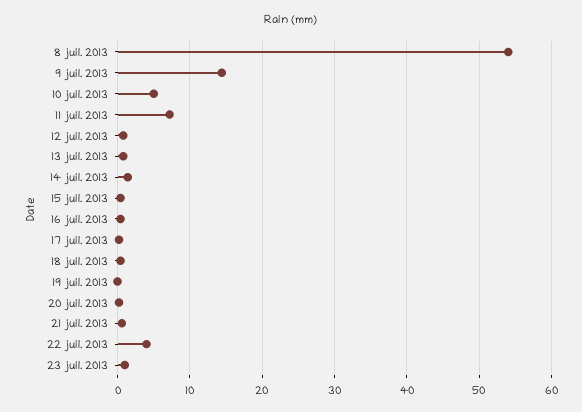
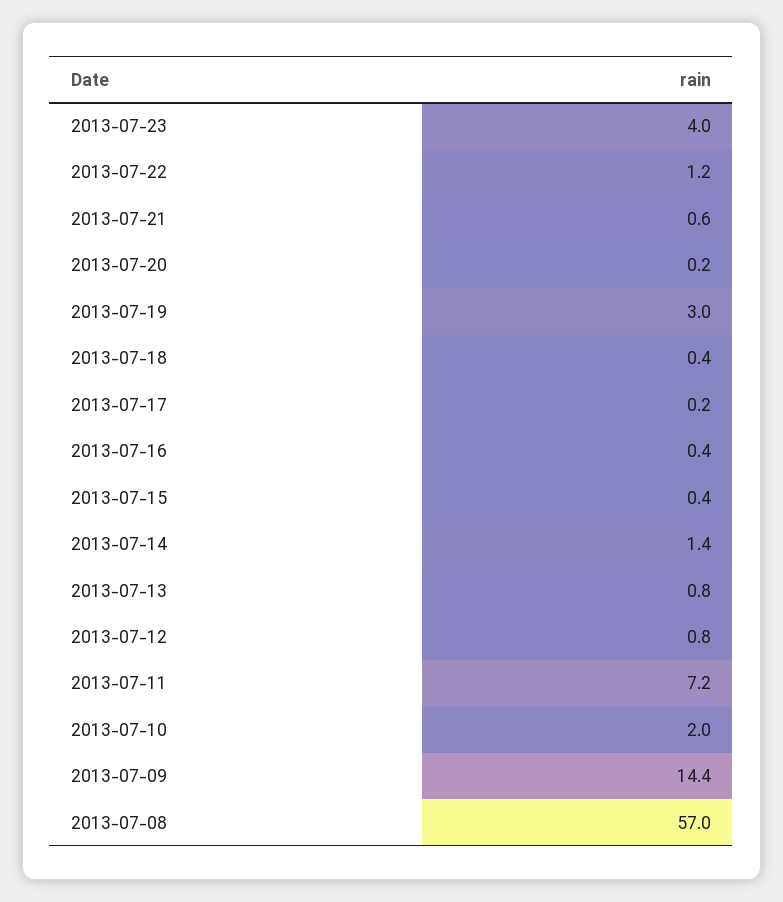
  {
-   "8 juil. 2013": 54,
+   "8 juil. 2013": 57,
    "9 juil. 2013": 14.4,
-   "10 juil. 2013": 5,
+   "10 juil. 2013": 2,
    "11 juil. 2013": 7.2,
    "12 juil. 2013": 0.8,
    "13 juil. 2013": 0.8,
    "14 juil. 2013": 1.4,
    "15 juil. 2013": 0.4,
    "16 juil. 2013": 0.4,
    "17 juil. 2013": 0.2,
    "18 juil. 2013": 0.4,
-   "19 juil. 2013": 0,
+   "19 juil. 2013": 3,
    "20 juil. 2013": 0.2,
    "21 juil. 2013": 0.6,
-   "22 juil. 2013": 4,
+   "22 juil. 2013": 1.2,
-   "23 juil. 2013": 1
+   "23 juil. 2013": 4
  }

